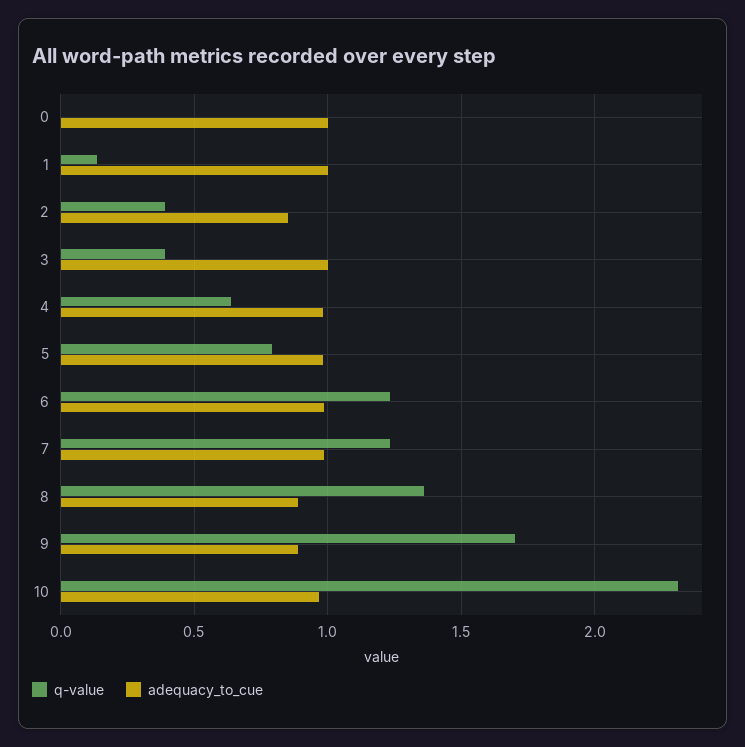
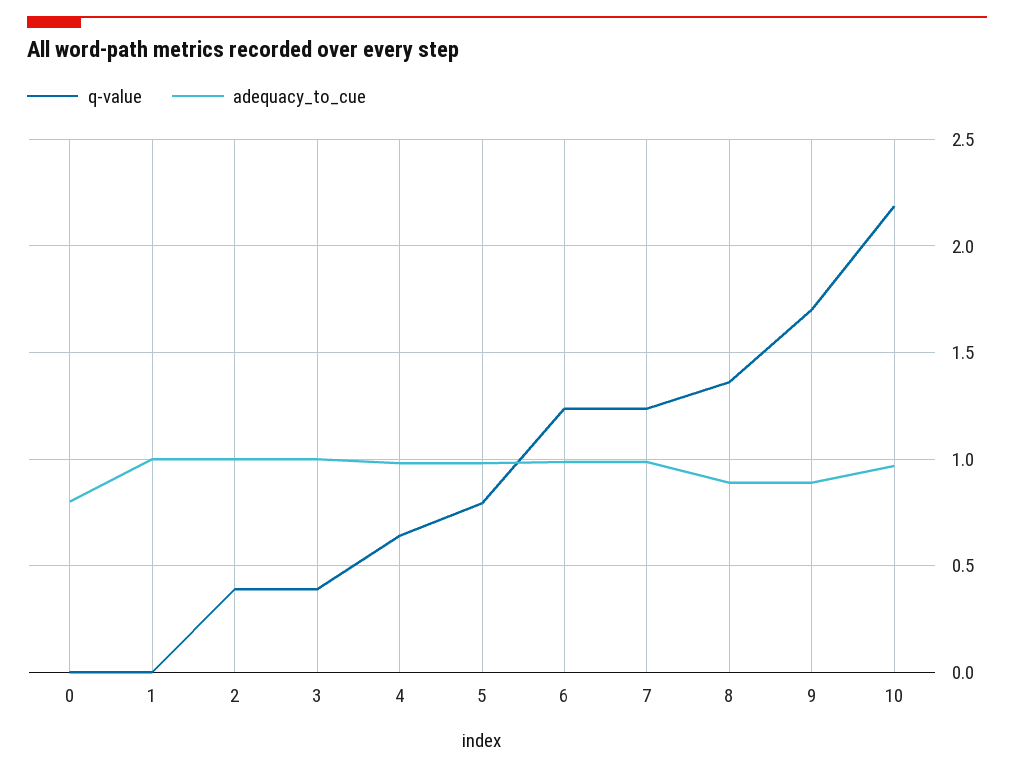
  {
    "q-value": {
      "0": 0,
-     "1": 0.15,
+     "1": 0,
      "2": 0.4,
      "3": 0.4,
      "4": 0.65,
      "5": 0.8,
      "6": 1.25,
      "7": 1.25,
      "8": 1.35,
      "9": 1.7,
-     "10": 2.3
+     "10": 2.2
    },
    "adequacy_to_cue": {
-     "0": 1,
+     "0": 0.8,
      "1": 1,
-     "2": 0.85,
+     "2": 1,
      "3": 1,
      "4": 1,
      "5": 1,
      "6": 1,
      "7": 1,
      "8": 0.9,
      "9": 0.9,
      "10": 0.95
    }
  }

